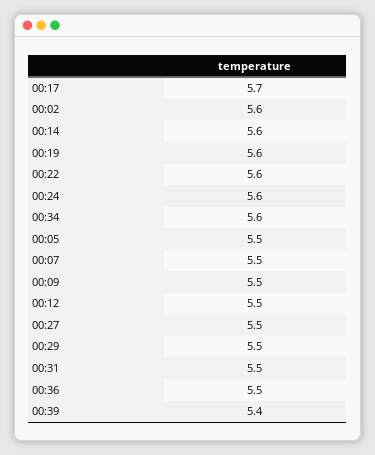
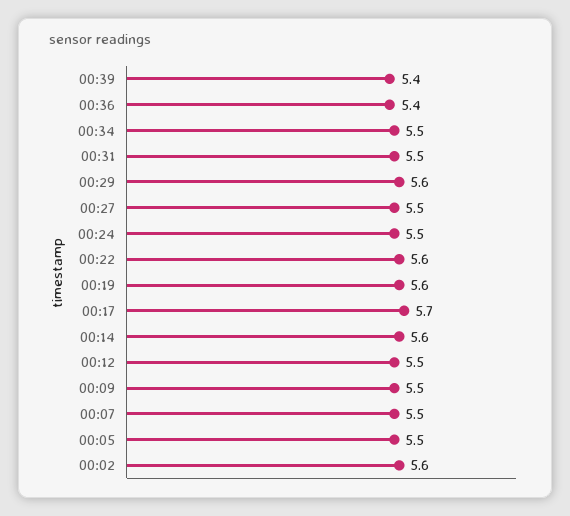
  {
    "00:17": 5.7,
    "00:02": 5.6,
    "00:14": 5.6,
    "00:19": 5.6,
    "00:22": 5.6,
-   "00:24": 5.6,
+   "00:24": 5.5,
-   "00:34": 5.6,
+   "00:34": 5.5,
    "00:05": 5.5,
    "00:07": 5.5,
    "00:09": 5.5,
    "00:12": 5.5,
    "00:27": 5.5,
-   "00:29": 5.5,
+   "00:29": 5.6,
    "00:31": 5.5,
-   "00:36": 5.5,
+   "00:36": 5.4,
    "00:39": 5.4
  }

